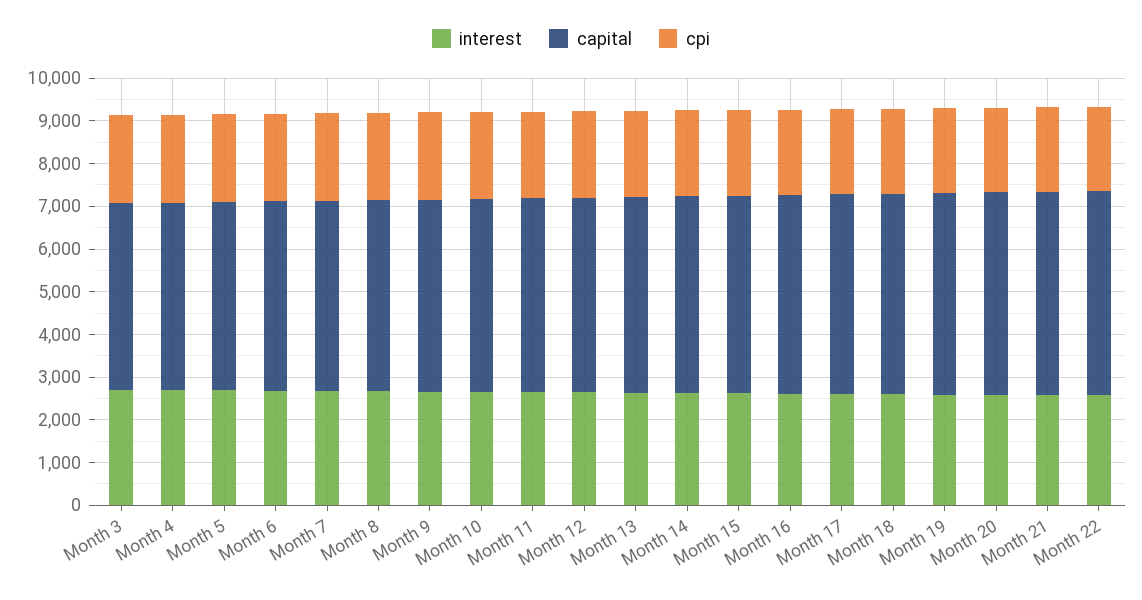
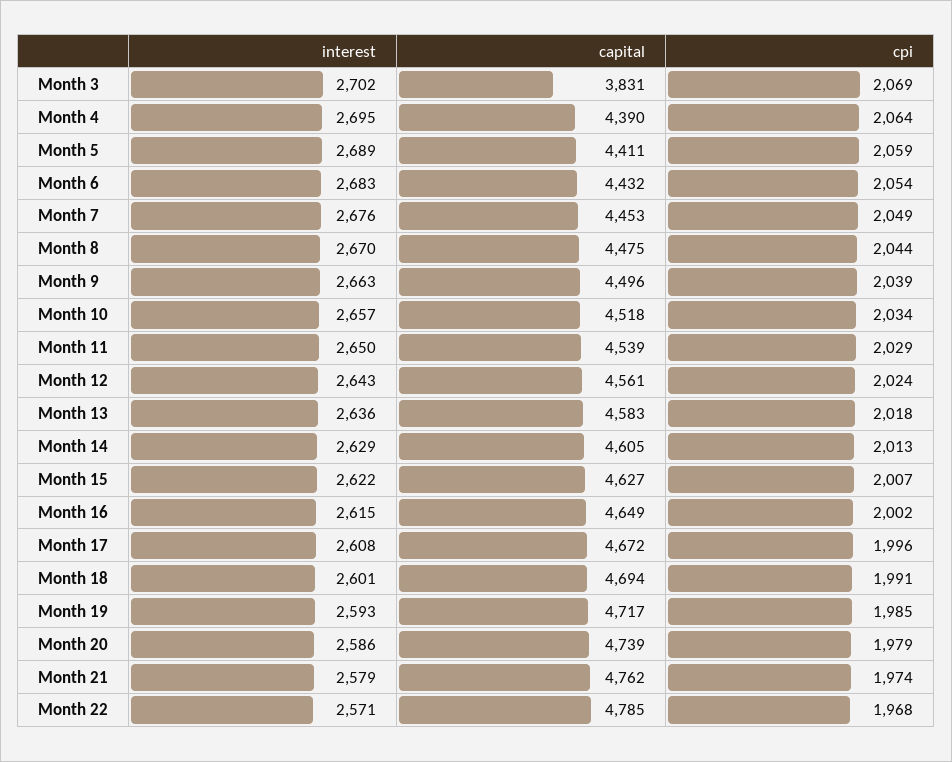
  {
    "interest": {
      "Month 3": 2702,
      "Month 4": 2695,
      "Month 5": 2689,
      "Month 6": 2683,
      "Month 7": 2676,
      "Month 8": 2670,
      "Month 9": 2663,
      "Month 10": 2657,
      "Month 11": 2650,
      "Month 12": 2643,
      "Month 13": 2636,
      "Month 14": 2629,
      "Month 15": 2622,
      "Month 16": 2615,
      "Month 17": 2608,
      "Month 18": 2601,
      "Month 19": 2593,
      "Month 20": 2586,
      "Month 21": 2579,
      "Month 22": 2571
    },
    "capital": {
-     "Month 3": 4400,
+     "Month 3": 3831,
      "Month 4": 4390,
      "Month 5": 4411,
      "Month 6": 4432,
      "Month 7": 4453,
      "Month 8": 4475,
      "Month 9": 4496,
      "Month 10": 4518,
      "Month 11": 4539,
      "Month 12": 4561,
      "Month 13": 4583,
      "Month 14": 4605,
      "Month 15": 4627,
      "Month 16": 4649,
      "Month 17": 4672,
      "Month 18": 4694,
      "Month 19": 4717,
      "Month 20": 4739,
      "Month 21": 4762,
      "Month 22": 4785
    },
    "cpi": {
      "Month 3": 2069,
      "Month 4": 2064,
      "Month 5": 2059,
      "Month 6": 2054,
      "Month 7": 2049,
      "Month 8": 2044,
      "Month 9": 2039,
      "Month 10": 2034,
      "Month 11": 2029,
      "Month 12": 2024,
      "Month 13": 2018,
      "Month 14": 2013,
      "Month 15": 2007,
      "Month 16": 2002,
      "Month 17": 1996,
      "Month 18": 1991,
      "Month 19": 1985,
      "Month 20": 1979,
      "Month 21": 1974,
      "Month 22": 1968
    }
  }

